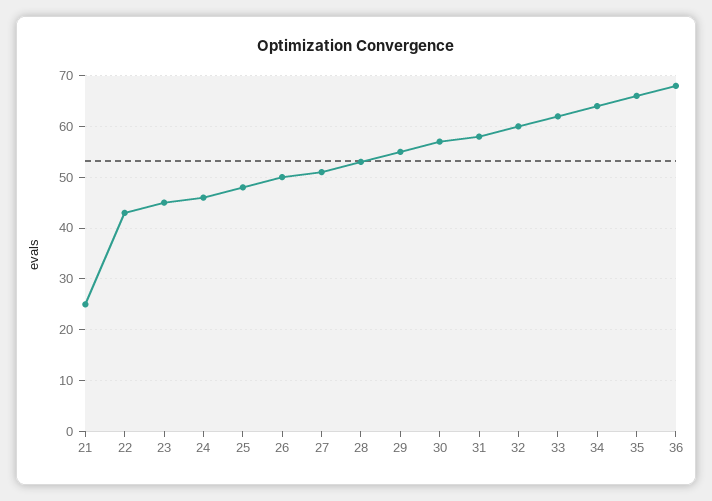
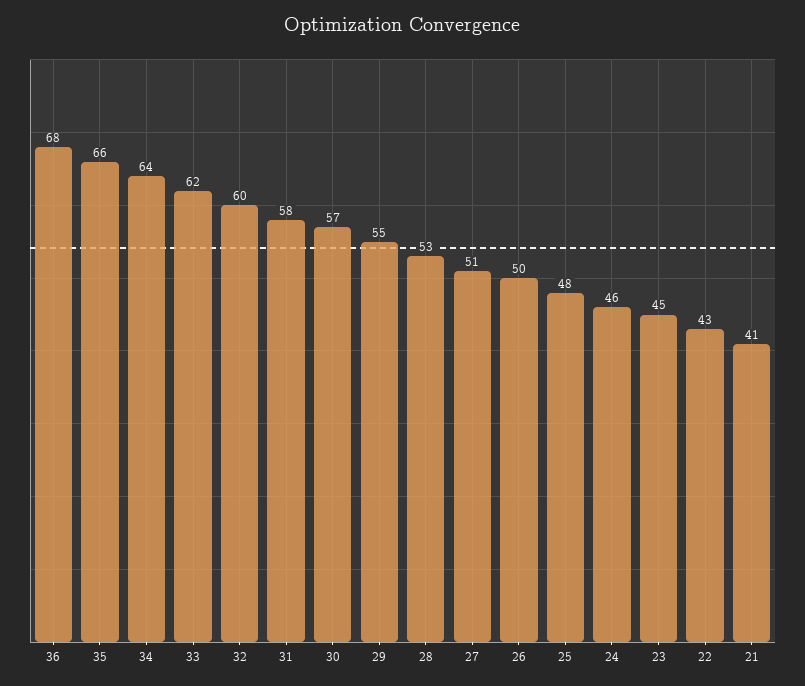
  {
-   "21": 25,
+   "21": 41,
    "22": 43,
    "23": 45,
    "24": 46,
    "25": 48,
    "26": 50,
    "27": 51,
    "28": 53,
    "29": 55,
    "30": 57,
    "31": 58,
    "32": 60,
    "33": 62,
    "34": 64,
    "35": 66,
    "36": 68
  }

